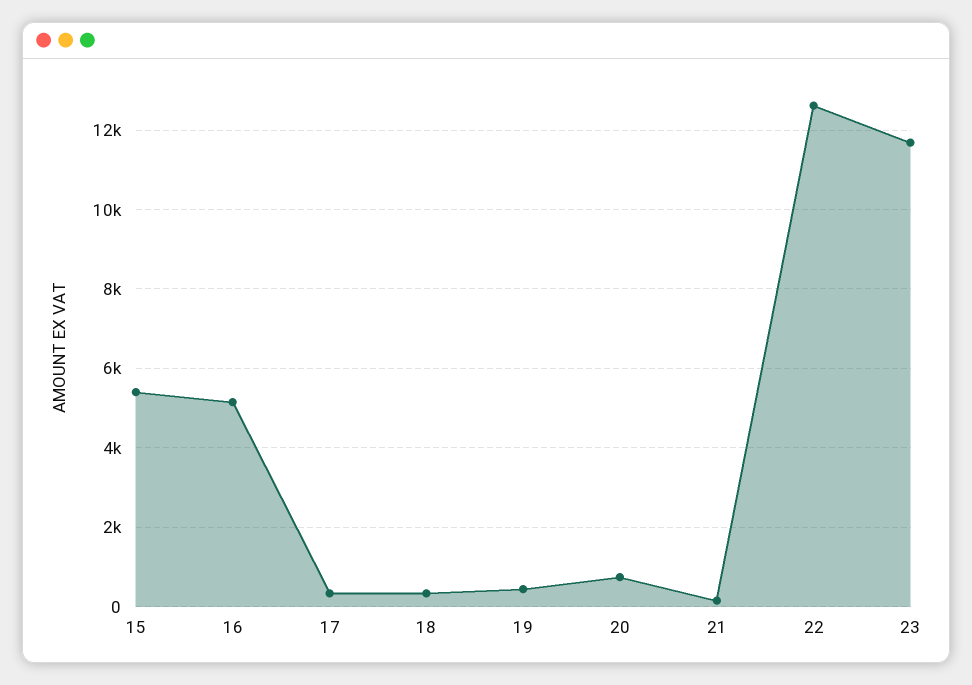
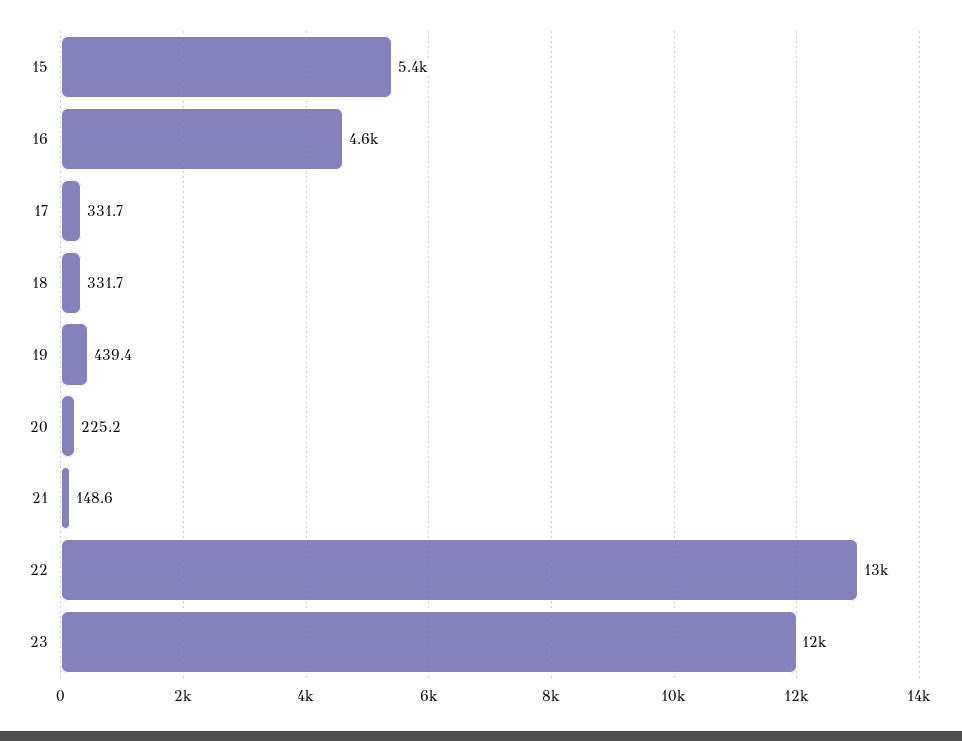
  {
    "15": 5400,
-   "16": 5200,
+   "16": 4600,
    "17": 331.7,
    "18": 331.7,
    "19": 439.4,
-   "20": 800,
+   "20": 225.2,
    "21": 148.6,
    "22": 13000,
    "23": 12000
  }

